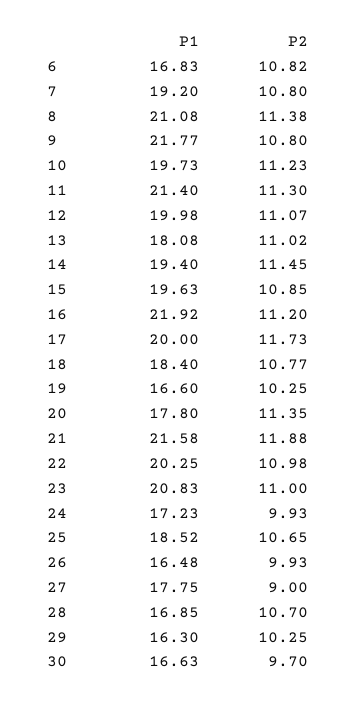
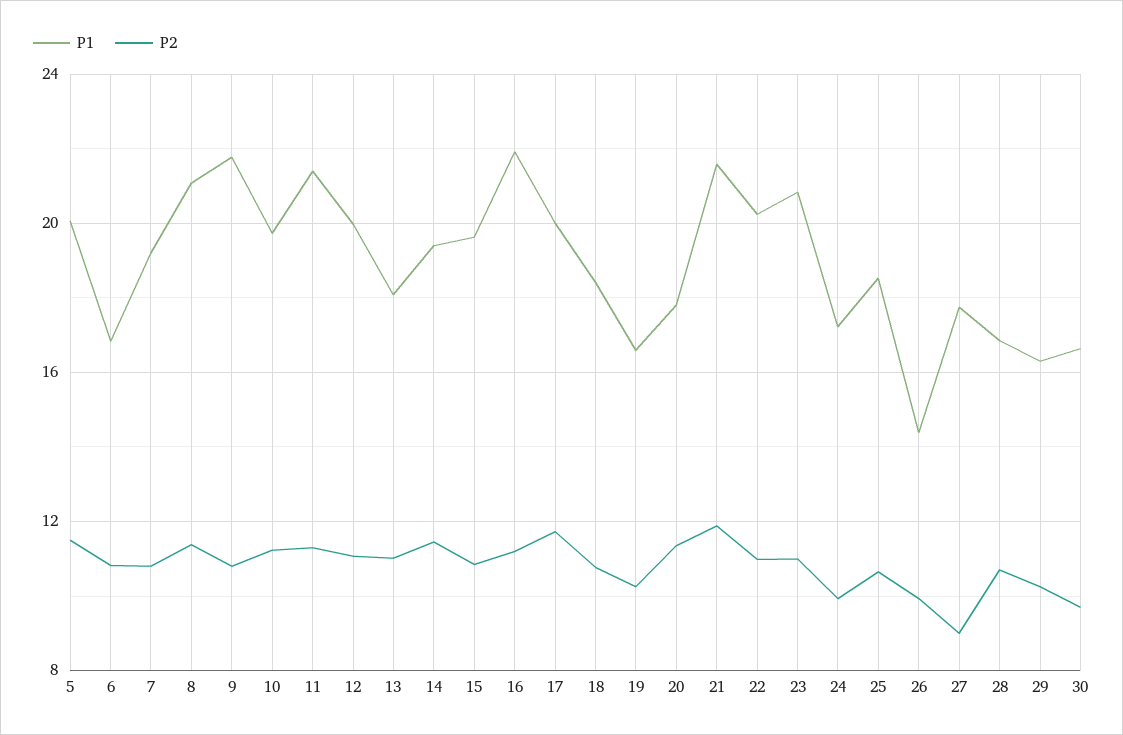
  {
    "P1": {
      "6": 16.83,
      "7": 19.2,
      "8": 21.08,
      "9": 21.77,
      "10": 19.73,
      "11": 21.4,
      "12": 19.98,
      "13": 18.08,
      "14": 19.4,
      "15": 19.63,
      "16": 21.92,
      "17": 20,
      "18": 18.4,
      "19": 16.6,
      "20": 17.8,
      "21": 21.58,
      "22": 20.25,
      "23": 20.83,
      "24": 17.23,
      "25": 18.52,
-     "26": 16.48,
+     "26": 14.5,
      "27": 17.75,
      "28": 16.85,
      "29": 16.3,
-     "30": 16.63
+     "30": 16.63,
+     "5": 20
    },
    "P2": {
      "6": 10.82,
      "7": 10.8,
      "8": 11.38,
      "9": 10.8,
      "10": 11.23,
      "11": 11.3,
      "12": 11.07,
      "13": 11.02,
      "14": 11.45,
      "15": 10.85,
      "16": 11.2,
      "17": 11.73,
      "18": 10.77,
      "19": 10.25,
      "20": 11.35,
      "21": 11.88,
      "22": 10.98,
      "23": 11,
      "24": 9.93,
      "25": 10.65,
      "26": 9.93,
      "27": 9,
      "28": 10.7,
      "29": 10.25,
-     "30": 9.7
+     "30": 9.7,
+     "5": 11.5
    }
  }

